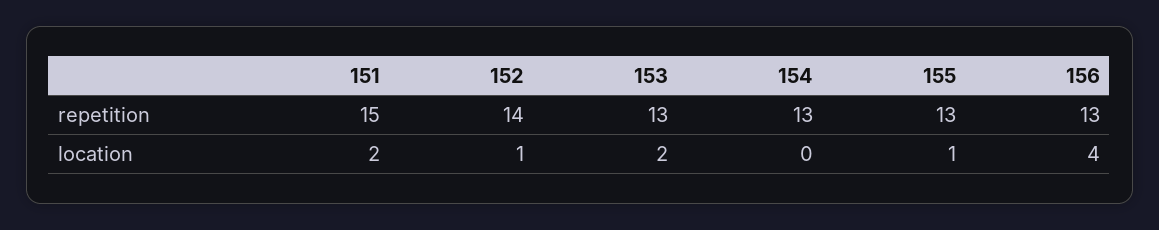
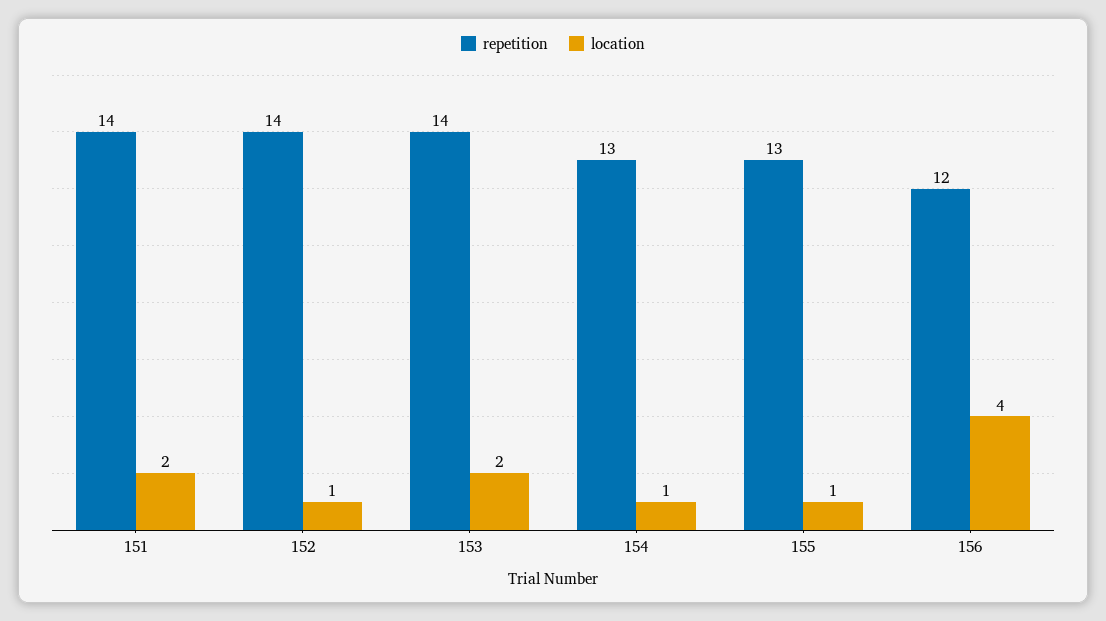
  {
    "repetition": {
-     "151": 15,
+     "151": 14,
      "152": 14,
-     "153": 13,
+     "153": 14,
      "154": 13,
      "155": 13,
-     "156": 13
+     "156": 12
    },
    "location": {
      "151": 2,
      "152": 1,
      "153": 2,
-     "154": 0,
+     "154": 1,
      "155": 1,
      "156": 4
    }
  }

